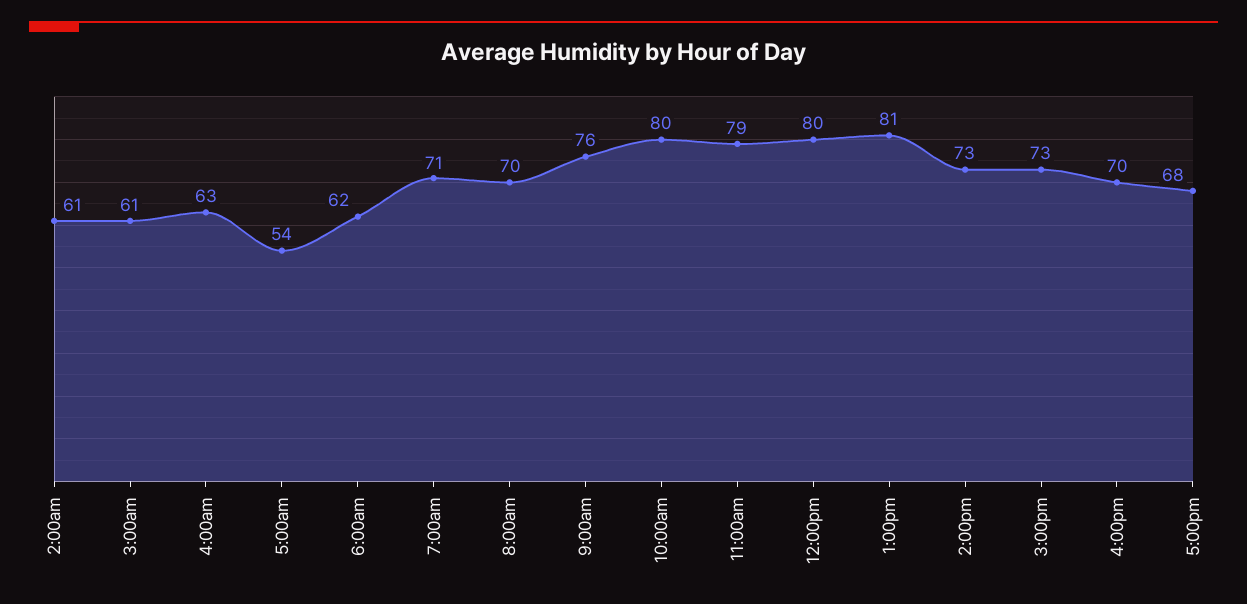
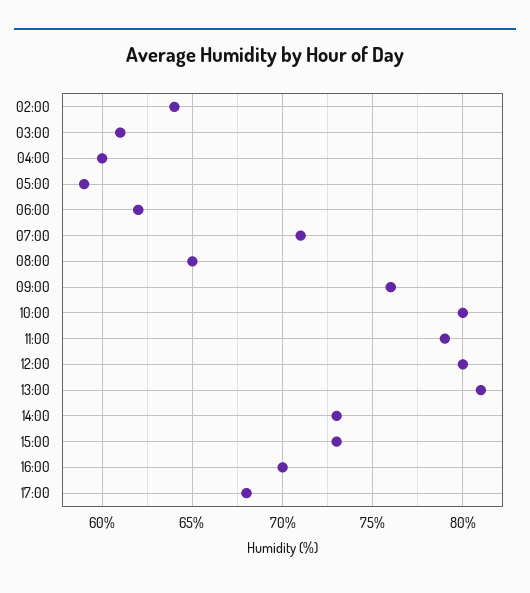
  {
-   "2:00am": 61,
+   "2:00am": 64,
    "3:00am": 61,
-   "4:00am": 63,
+   "4:00am": 60,
-   "5:00am": 54,
+   "5:00am": 59,
    "6:00am": 62,
    "7:00am": 71,
-   "8:00am": 70,
+   "8:00am": 65,
    "9:00am": 76,
    "10:00am": 80,
    "11:00am": 79,
    "12:00pm": 80,
    "1:00pm": 81,
    "2:00pm": 73,
    "3:00pm": 73,
    "4:00pm": 70,
    "5:00pm": 68
  }

